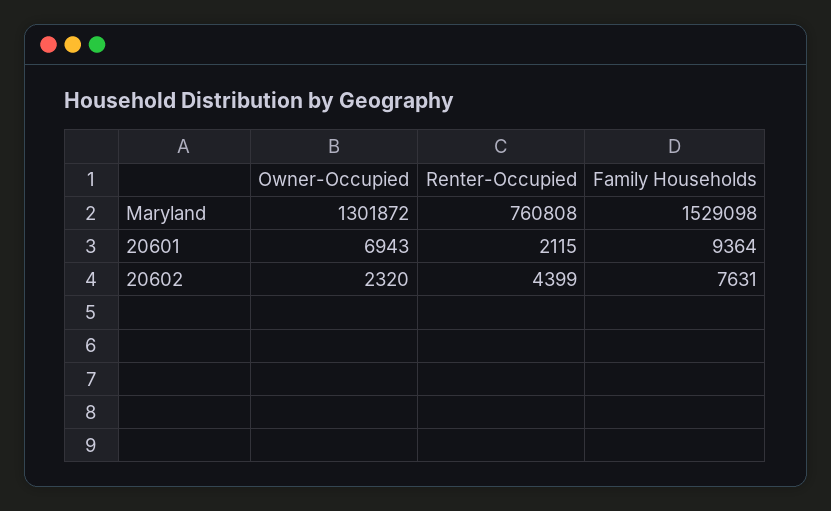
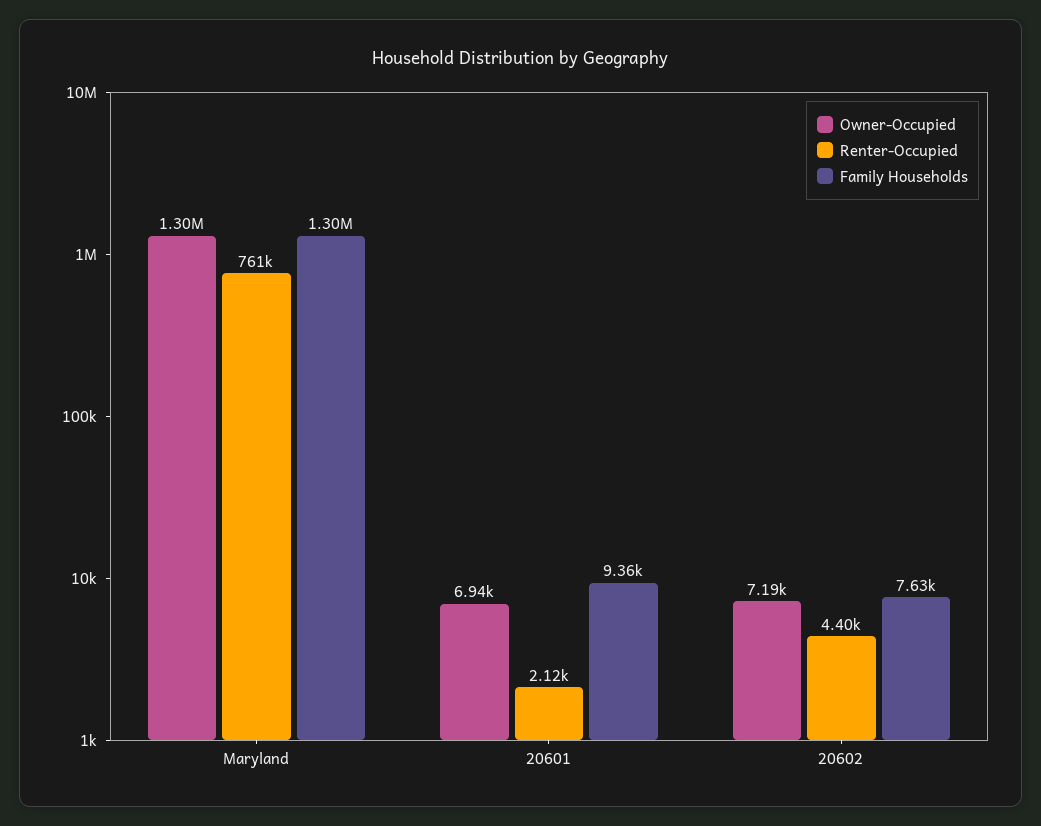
  {
    "Owner-Occupied": {
      "Maryland": 1301872,
      "20601": 6943,
-     "20602": 2320
+     "20602": 7190
    },
    "Renter-Occupied": {
      "Maryland": 760808,
      "20601": 2115,
      "20602": 4399
    },
    "Family Households": {
-     "Maryland": 1529098,
+     "Maryland": 1300000,
      "20601": 9364,
      "20602": 7631
    }
  }

